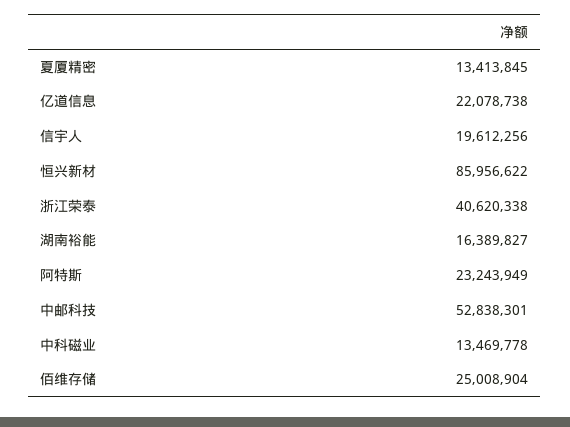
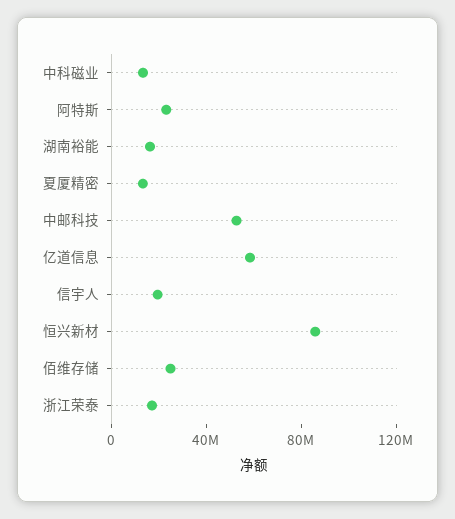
  {
    "夏厦精密": 13413845,
-   "亿道信息": 22078738,
+   "亿道信息": 60000000,
    "信宇人": 19612256,
    "恒兴新材": 85956622,
-   "浙江荣泰": 40620338,
+   "浙江荣泰": 20000000,
    "湖南裕能": 16389827,
    "阿特斯": 23243949,
    "中邮科技": 52838301,
    "中科磁业": 13469778,
    "佰维存储": 25008904
  }

